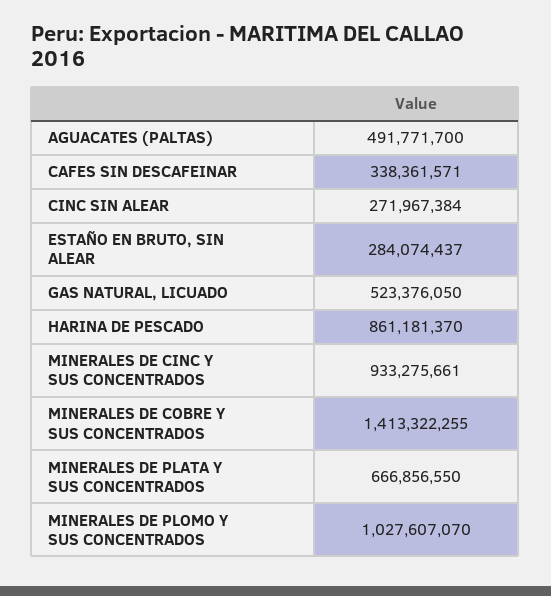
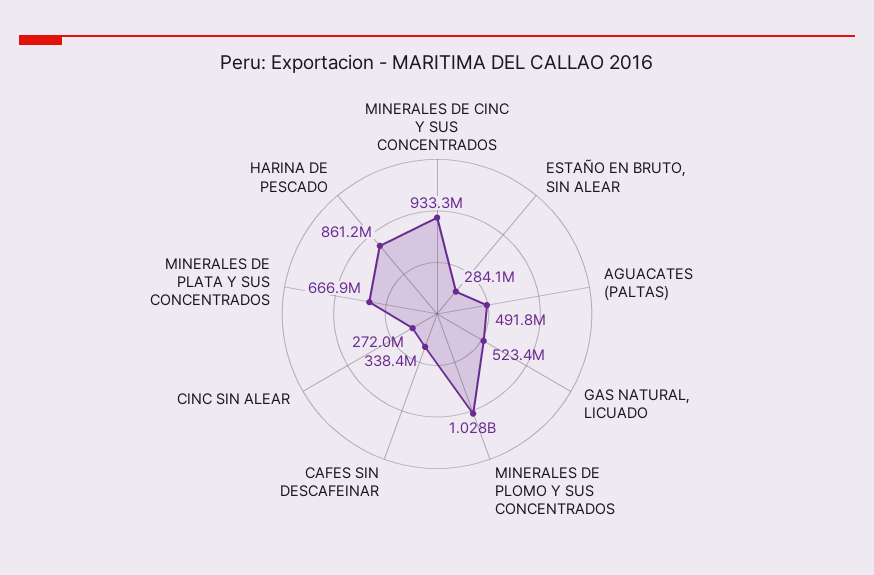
  {
    "AGUACATES (PALTAS)": 491771700,
    "CAFES SIN DESCAFEINAR": 338361571,
    "CINC SIN ALEAR": 271967384,
    "ESTAÑO EN BRUTO, SIN ALEAR": 284074437,
    "GAS NATURAL, LICUADO": 523376050,
    "HARINA DE PESCADO": 861181370,
    "MINERALES DE CINC Y SUS CONCENTRADOS": 933275661,
-   "MINERALES DE COBRE Y SUS CONCENTRADOS": 1413322255,
    "MINERALES DE PLATA Y SUS CONCENTRADOS": 666856550,
    "MINERALES DE PLOMO Y SUS CONCENTRADOS": 1027607070
  }

